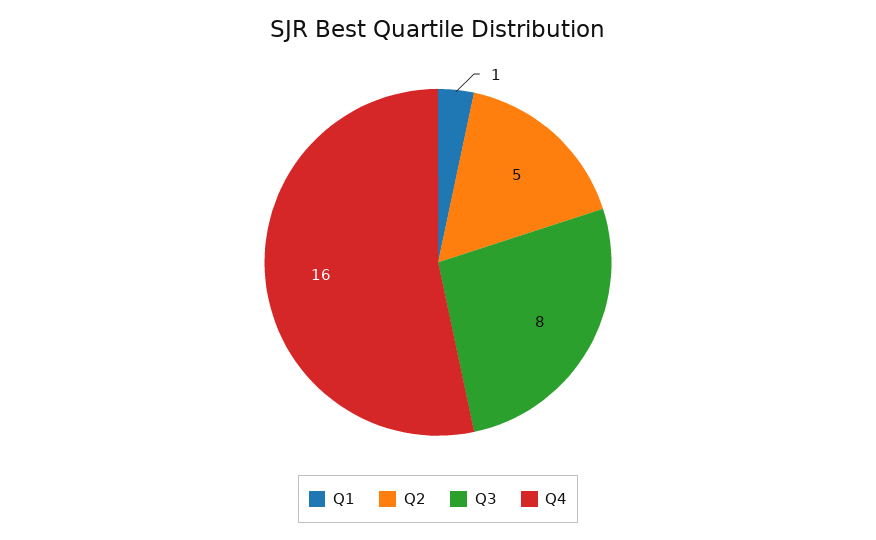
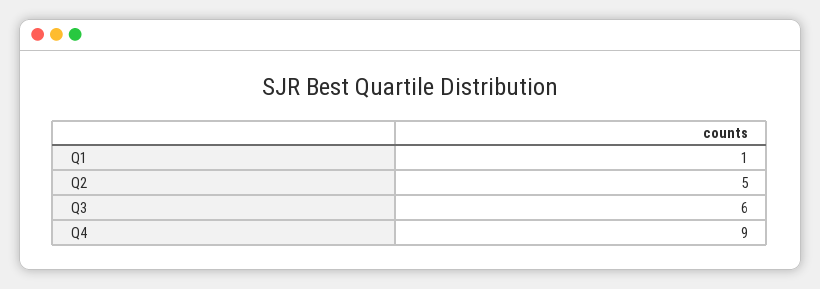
  {
    "Q1": 1,
    "Q2": 5,
-   "Q3": 8,
+   "Q3": 6,
-   "Q4": 16
+   "Q4": 9
  }

